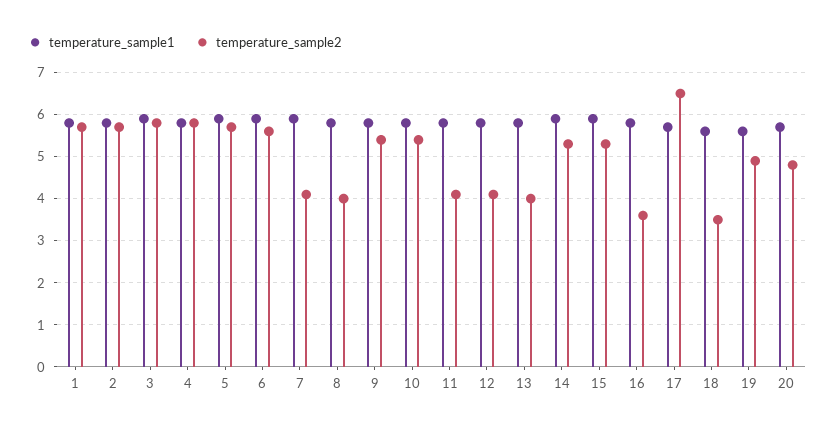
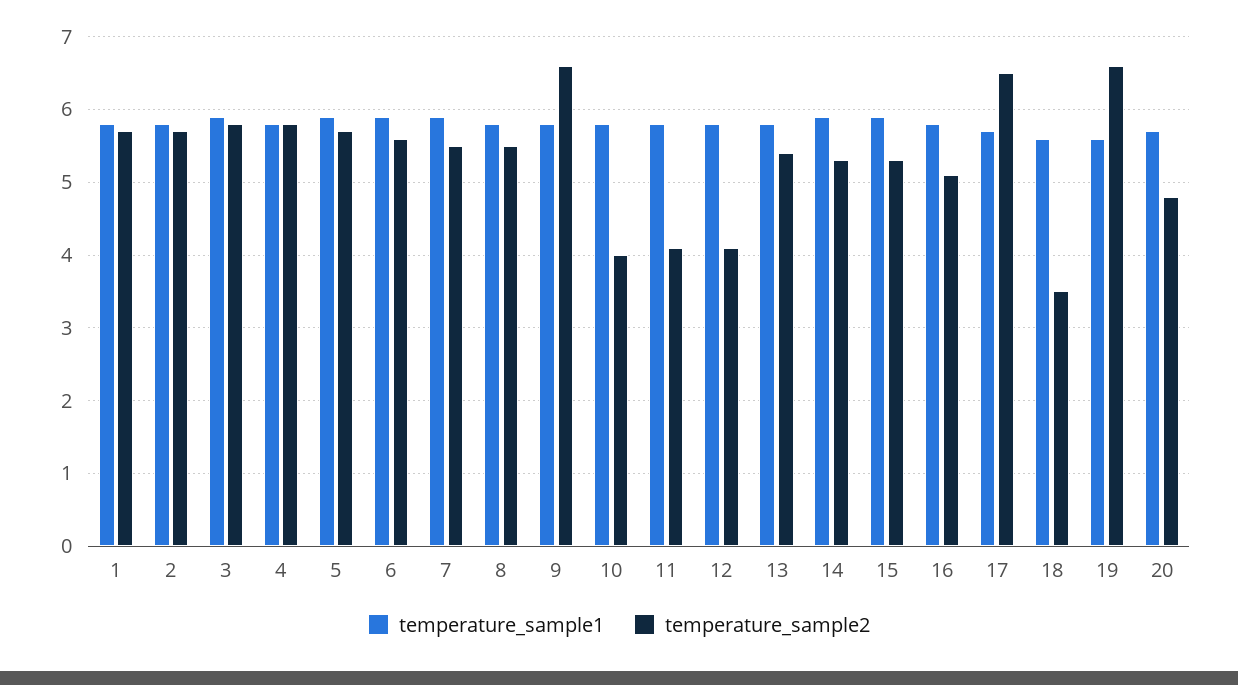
  {
    "temperature_sample1": {
      "1": 5.8,
      "2": 5.8,
      "3": 5.9,
      "4": 5.8,
      "5": 5.9,
      "6": 5.9,
      "7": 5.9,
      "8": 5.8,
      "9": 5.8,
      "10": 5.8,
      "11": 5.8,
      "12": 5.8,
      "13": 5.8,
      "14": 5.9,
      "15": 5.9,
      "16": 5.8,
      "17": 5.7,
      "18": 5.6,
      "19": 5.6,
      "20": 5.7
    },
    "temperature_sample2": {
      "1": 5.7,
      "2": 5.7,
      "3": 5.8,
      "4": 5.8,
      "5": 5.7,
      "6": 5.6,
-     "7": 4,
+     "7": 5.5,
-     "8": 4,
+     "8": 5.5,
-     "9": 5.5,
+     "9": 6.6,
-     "10": 5.5,
+     "10": 4,
      "11": 4.1,
      "12": 4.1,
-     "13": 4,
+     "13": 5.4,
      "14": 5.3,
      "15": 5.3,
-     "16": 3.5,
+     "16": 5.1,
      "17": 6.5,
      "18": 3.5,
-     "19": 5,
+     "19": 6.6,
      "20": 4.8
    }
  }

